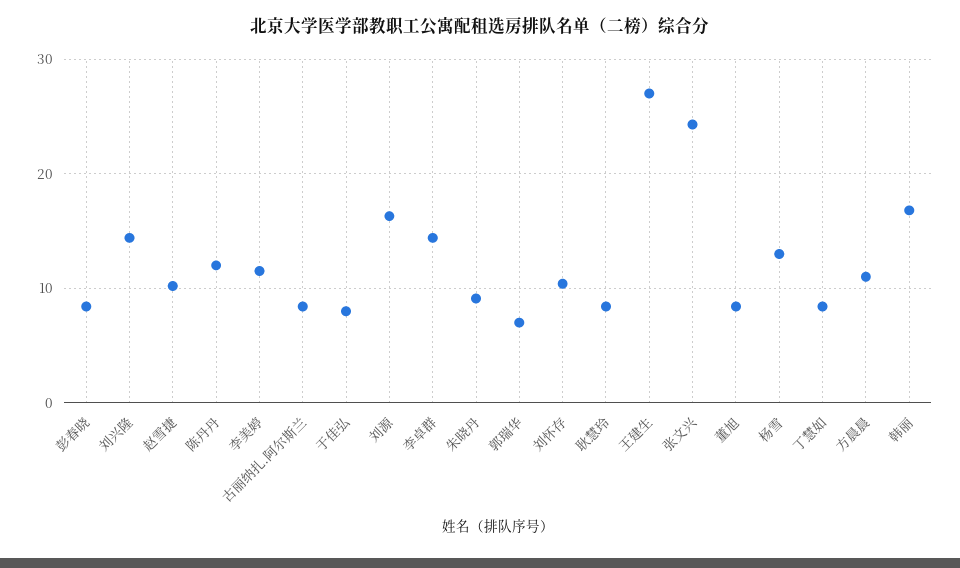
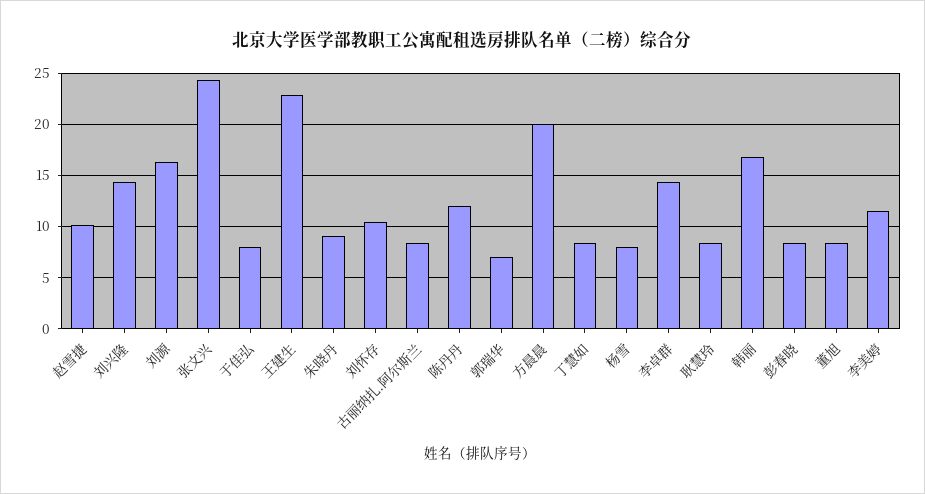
  {
    "彭春晓": 8,
    "刘兴隆": 14,
    "赵雪捷": 10,
    "陈丹丹": 12,
    "李美婷": 12,
    "古丽纳扎.阿尔斯兰": 8,
    "于佳弘": 8,
    "刘源": 16,
    "李卓群": 14,
    "朱晓丹": 9,
    "郭瑞华": 7,
    "刘怀存": 10,
    "耿慧玲": 8,
-   "王建生": 27,
+   "王建生": 23,
    "张文兴": 24,
    "董旭": 8,
-   "杨雪": 13,
+   "杨雪": 8,
    "丁慧如": 8,
-   "方晨晨": 11,
+   "方晨晨": 20,
    "韩丽": 17
  }

